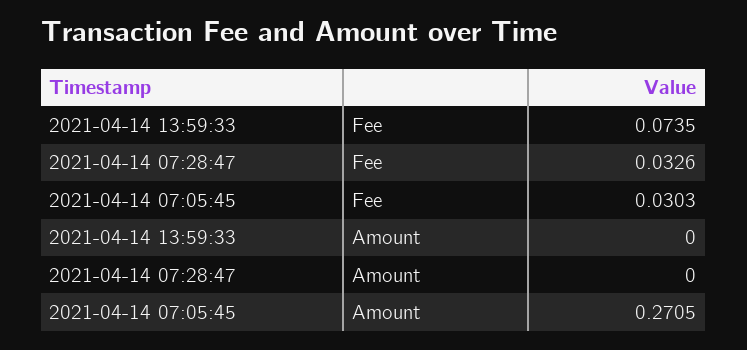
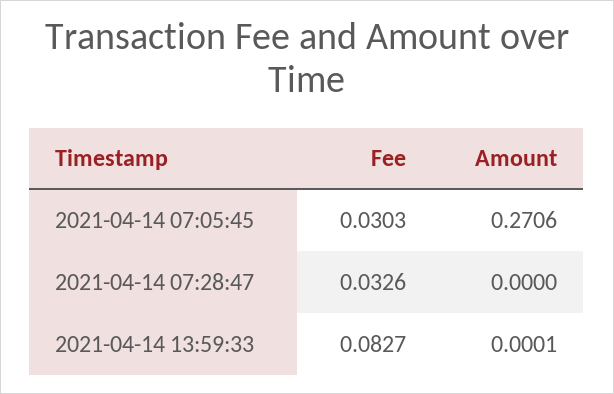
  {
    "2021-04-14 13:59:33": {
-     "Fee": 0.0735,
+     "Fee": 0.0827,
-     "Amount": 0
+     "Amount": 0.0001
    },
    "2021-04-14 07:28:47": {
      "Fee": 0.0326,
      "Amount": 0
    },
    "2021-04-14 07:05:45": {
      "Fee": 0.0303,
-     "Amount": 0.2705
+     "Amount": 0.2706
    }
  }

